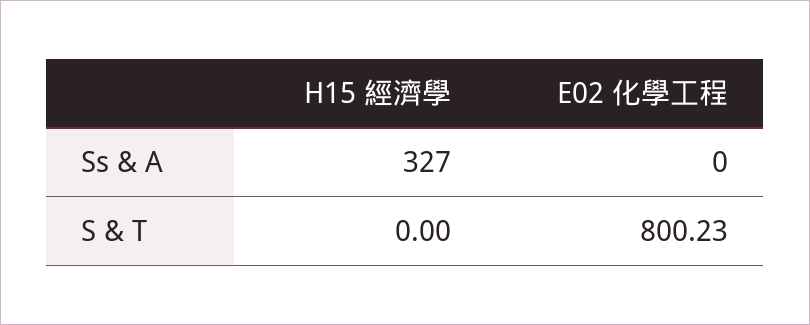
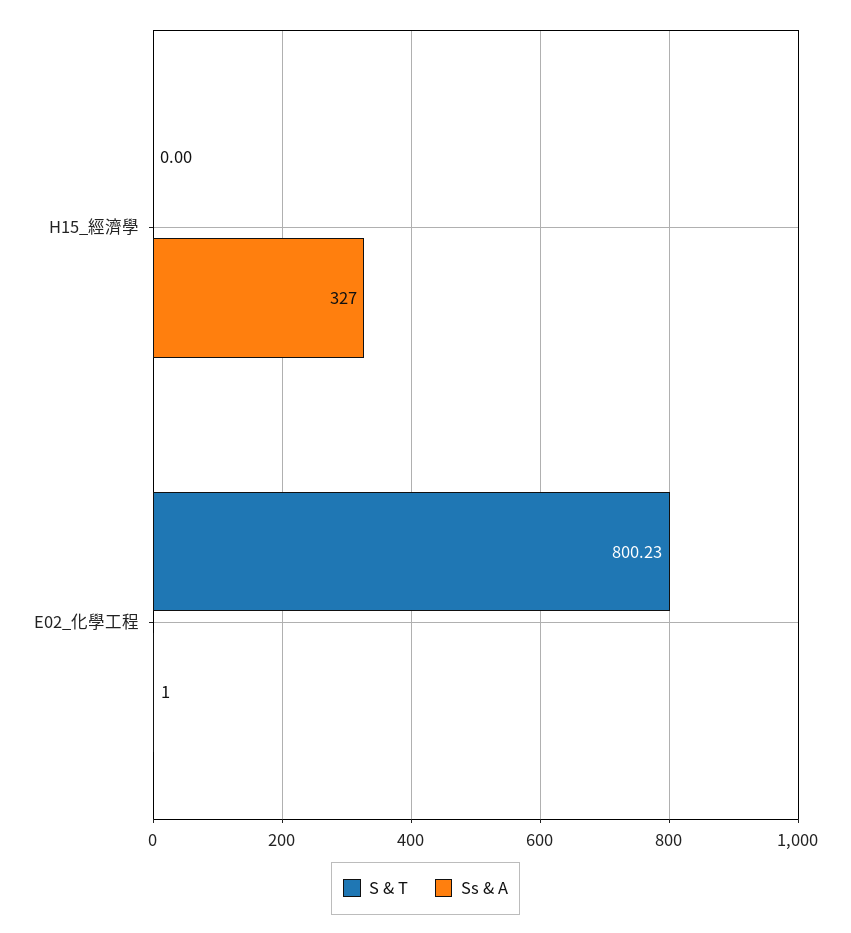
  {
    "Ss & A": {
      "H15 經濟學": 327,
-     "E02 化學工程": 0
+     "E02 化學工程": 1
    },
    "S & T": {
      "H15 經濟學": 0,
      "E02 化學工程": 800.23
    }
  }

